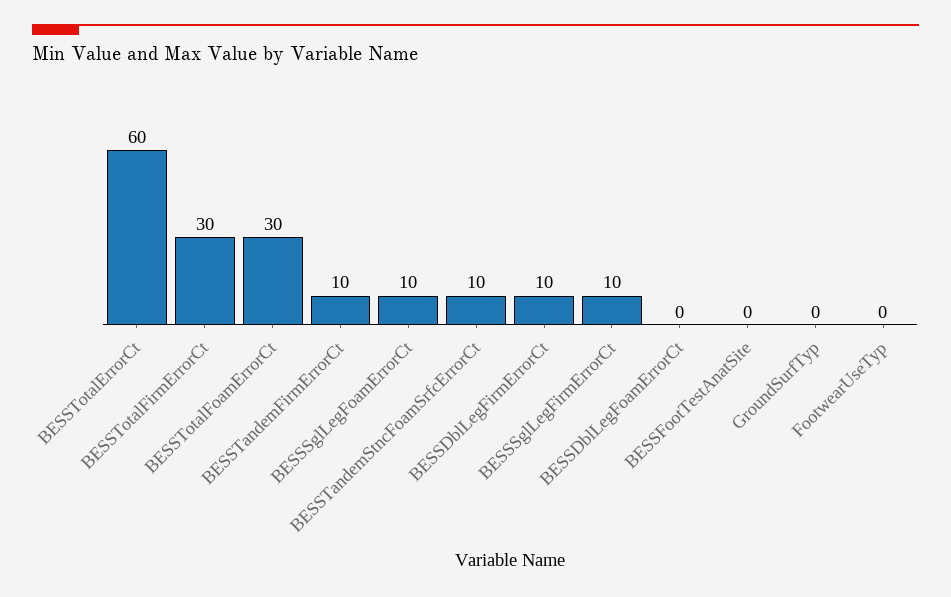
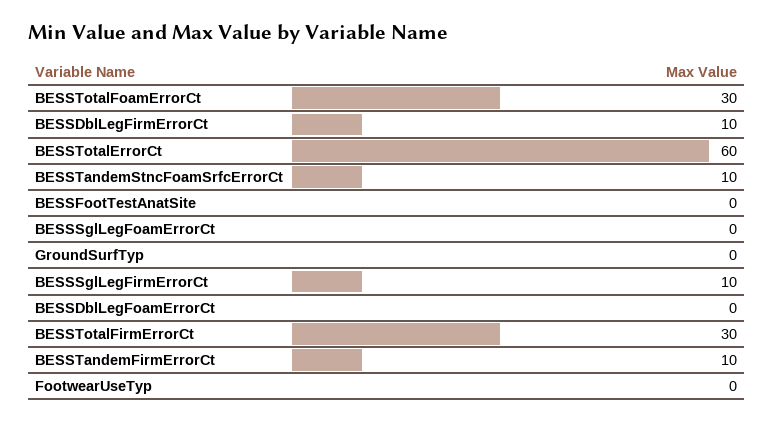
  {
    "BESSTotalErrorCt": 60,
    "BESSTotalFirmErrorCt": 30,
    "BESSTotalFoamErrorCt": 30,
    "BESSTandemFirmErrorCt": 10,
-   "BESSSglLegFoamErrorCt": 10,
+   "BESSSglLegFoamErrorCt": 0,
    "BESSTandemStncFoamSrfcErrorCt": 10,
    "BESSDblLegFirmErrorCt": 10,
    "BESSSglLegFirmErrorCt": 10,
    "BESSDblLegFoamErrorCt": 0,
    "BESSFootTestAnatSite": 0,
    "GroundSurfTyp": 0,
    "FootwearUseTyp": 0
  }

